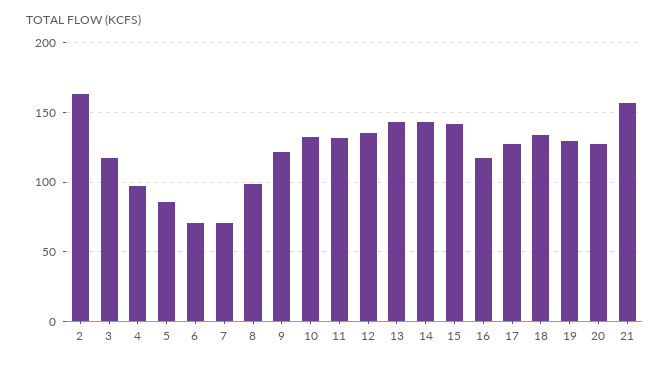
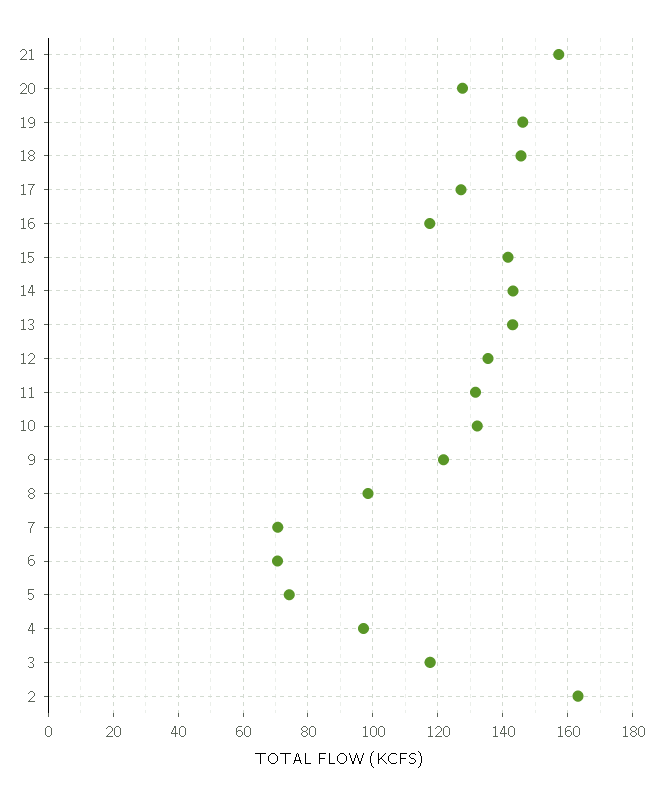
  {
    "2": 164,
    "3": 118,
    "4": 98,
-   "5": 85,
+   "5": 74,
    "6": 70,
    "7": 70,
    "8": 98,
    "9": 122,
    "10": 132,
    "11": 132,
    "12": 136,
    "13": 144,
    "14": 144,
    "15": 142,
    "16": 118,
    "17": 128,
-   "18": 135,
+   "18": 146,
-   "19": 130,
+   "19": 146,
    "20": 128,
    "21": 158
  }

